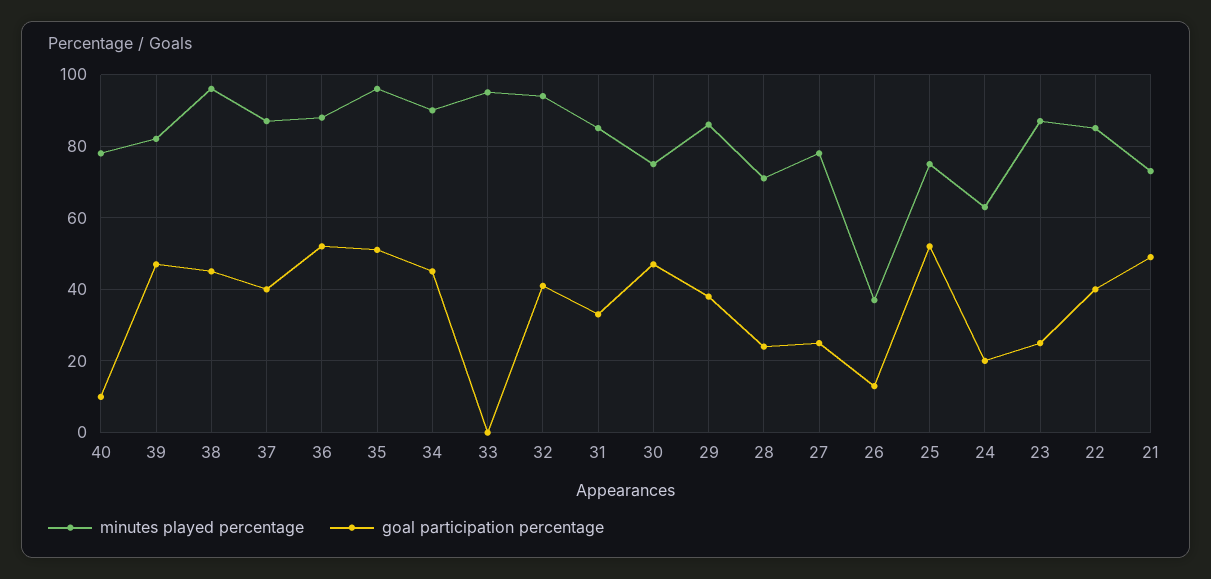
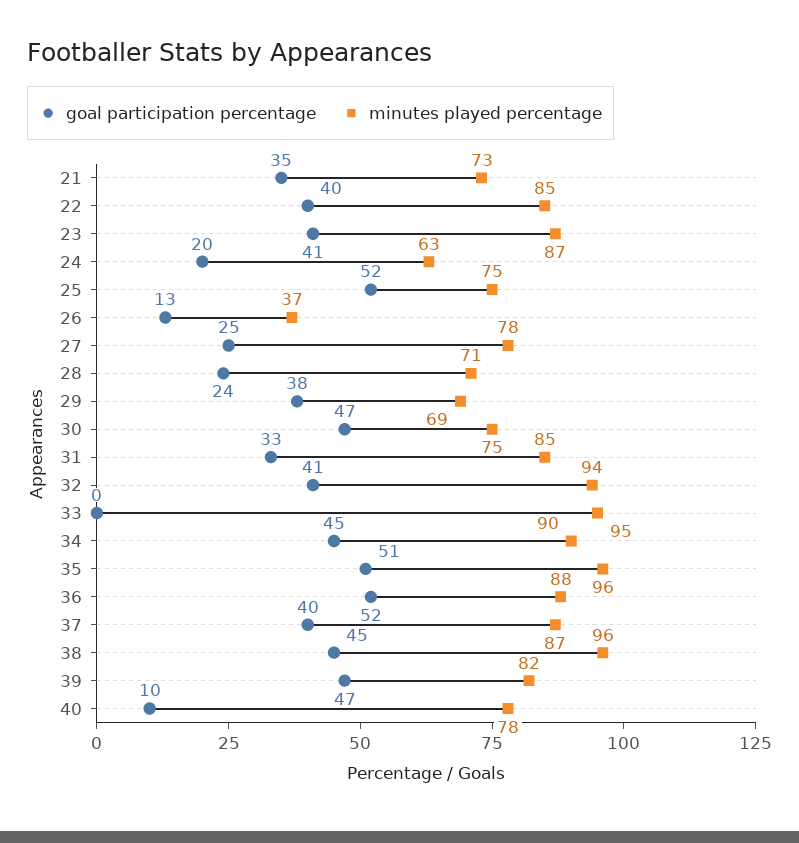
  {
    "minutes played percentage": {
      "40": 78,
      "39": 82,
      "38": 96,
      "37": 87,
      "36": 88,
      "35": 96,
      "34": 90,
      "33": 95,
      "32": 94,
      "31": 85,
      "30": 75,
-     "29": 85,
+     "29": 69,
      "28": 71,
      "27": 78,
      "26": 37,
      "25": 75,
      "24": 63,
      "23": 87,
      "22": 85,
      "21": 73
    },
    "goal participation percentage": {
      "40": 10,
      "39": 47,
      "38": 45,
      "37": 40,
      "36": 52,
      "35": 51,
      "34": 45,
      "33": 0,
      "32": 41,
      "31": 33,
      "30": 47,
      "29": 38,
      "28": 24,
      "27": 25,
      "26": 13,
      "25": 52,
      "24": 20,
-     "23": 25,
+     "23": 41,
      "22": 40,
-     "21": 50
+     "21": 35
    }
  }

